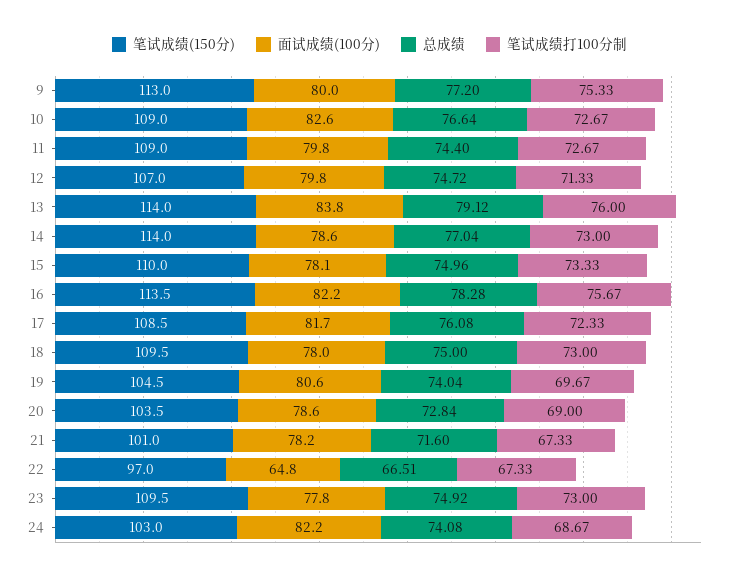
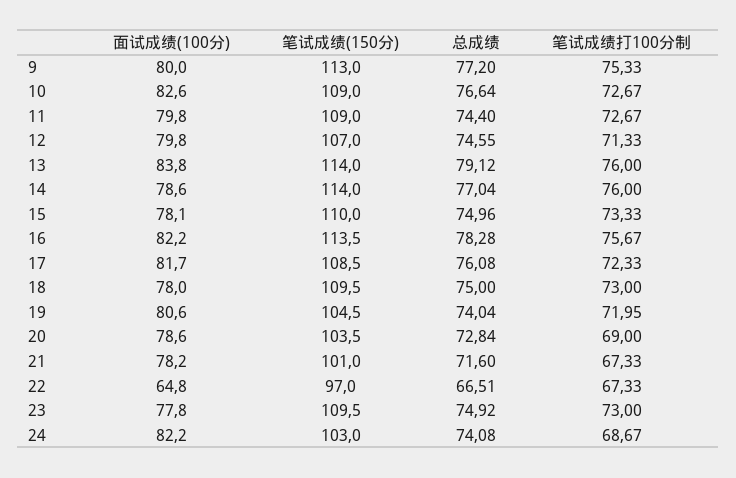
  {
    "笔试成绩(150分)": {
      "9": 113,
      "10": 109,
      "11": 109,
      "12": 107,
      "13": 114,
      "14": 114,
      "15": 110,
      "16": 113.5,
      "17": 108.5,
      "18": 109.5,
      "19": 104.5,
      "20": 103.5,
      "21": 101,
      "22": 97,
      "23": 109.5,
      "24": 103
    },
    "面试成绩(100分)": {
      "9": 80,
      "10": 82.6,
      "11": 79.8,
      "12": 79.8,
      "13": 83.8,
      "14": 78.6,
      "15": 78.1,
      "16": 82.2,
      "17": 81.7,
      "18": 78,
      "19": 80.6,
      "20": 78.6,
      "21": 78.2,
      "22": 64.8,
      "23": 77.8,
      "24": 82.2
    },
    "总成绩": {
      "9": 77.2,
      "10": 76.64,
      "11": 74.4,
-     "12": 74.72,
+     "12": 74.55,
      "13": 79.12,
      "14": 77.04,
      "15": 74.96,
      "16": 78.28,
      "17": 76.08,
      "18": 75,
      "19": 74.04,
      "20": 72.84,
      "21": 71.6,
      "22": 66.51,
      "23": 74.92,
      "24": 74.08
    },
    "笔试成绩打100分制": {
      "9": 75.33,
      "10": 72.67,
      "11": 72.67,
      "12": 71.33,
      "13": 76,
-     "14": 73,
+     "14": 76,
      "15": 73.33,
      "16": 75.67,
      "17": 72.33,
      "18": 73,
-     "19": 69.67,
+     "19": 71.95,
      "20": 69,
      "21": 67.33,
      "22": 67.33,
      "23": 73,
      "24": 68.67
    }
  }

